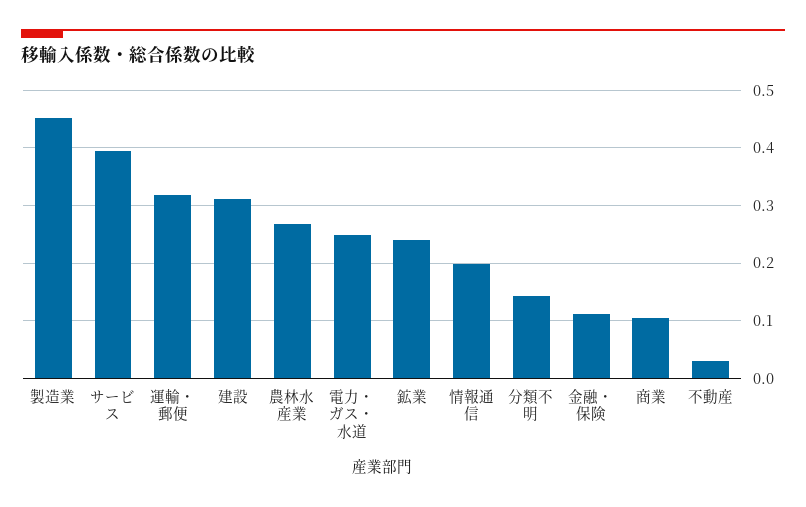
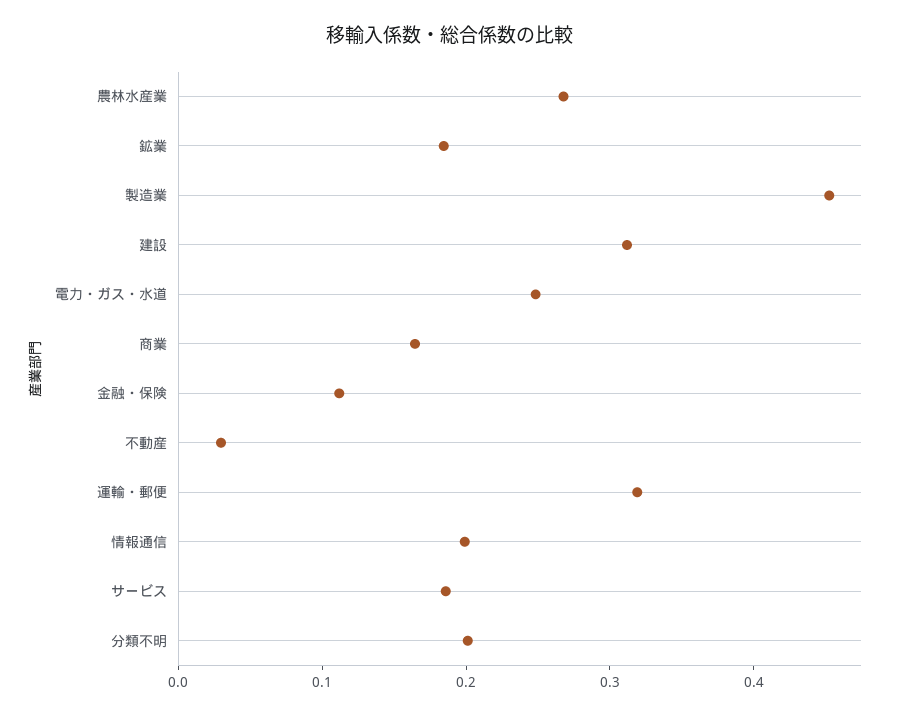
  {
    "製造業": 0.46,
-   "サービス": 0.4,
+   "サービス": 0.18,
    "運輸・郵便": 0.32,
    "建設": 0.32,
    "農林水産業": 0.26,
    "電力・ガス・水道": 0.24,
-   "鉱業": 0.24,
+   "鉱業": 0.18,
    "情報通信": 0.2,
-   "分類不明": 0.14,
+   "分類不明": 0.2,
    "金融・保険": 0.12,
-   "商業": 0.1,
+   "商業": 0.16,
    "不動産": 0.02
  }

